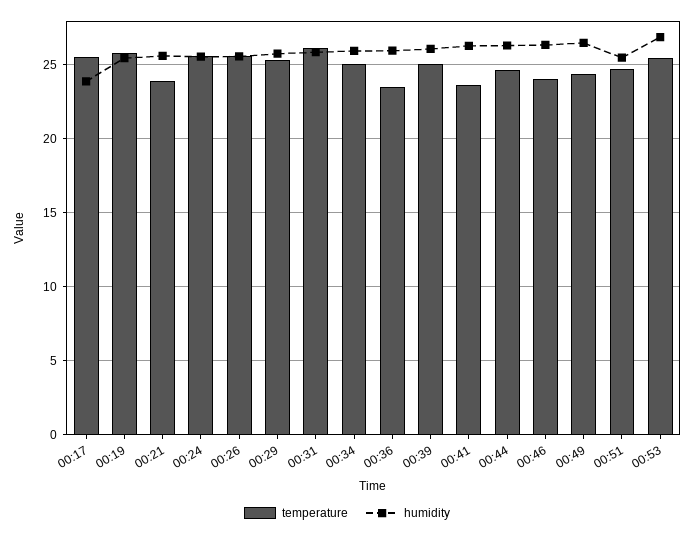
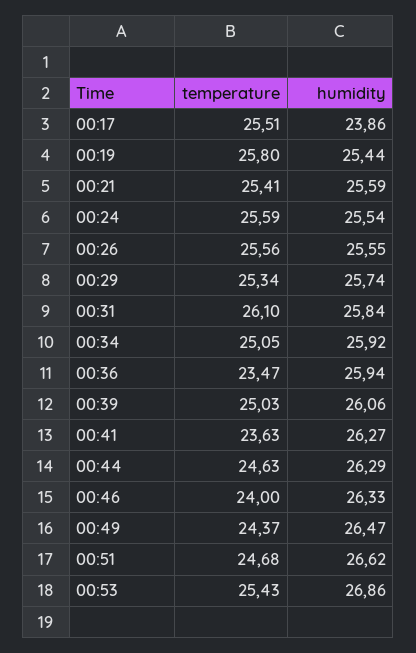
  {
    "temperature": {
      "00:17": 25.51,
      "00:19": 25.8,
-     "00:21": 24,
+     "00:21": 25.41,
      "00:24": 25.59,
      "00:26": 25.56,
      "00:29": 25.34,
      "00:31": 26.1,
      "00:34": 25.05,
      "00:36": 23.47,
      "00:39": 25.03,
      "00:41": 23.63,
      "00:44": 24.63,
      "00:46": 24,
      "00:49": 24.37,
      "00:51": 24.68,
      "00:53": 25.43
    },
    "humidity": {
      "00:17": 23.86,
      "00:19": 25.44,
      "00:21": 25.59,
      "00:24": 25.54,
      "00:26": 25.55,
      "00:29": 25.74,
      "00:31": 25.84,
      "00:34": 25.92,
      "00:36": 25.94,
      "00:39": 26.06,
      "00:41": 26.27,
      "00:44": 26.29,
      "00:46": 26.33,
      "00:49": 26.47,
-     "00:51": 25.5,
+     "00:51": 26.62,
      "00:53": 26.86
    }
  }

